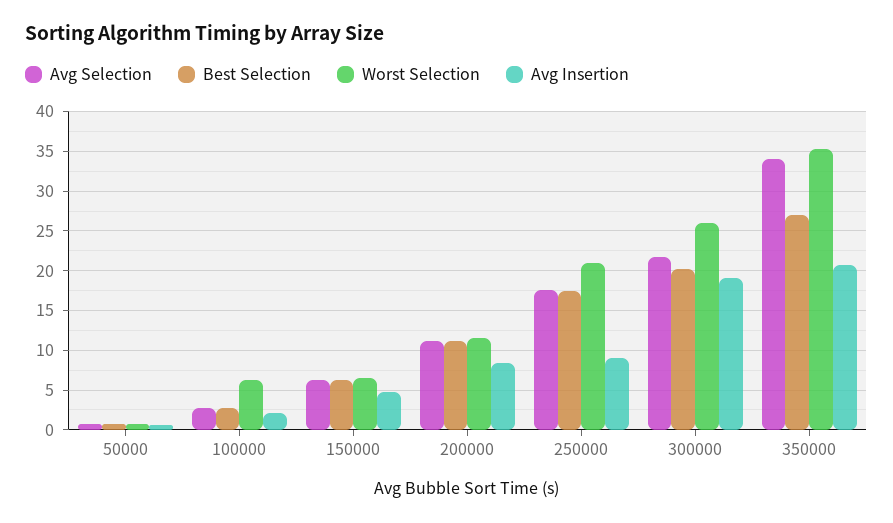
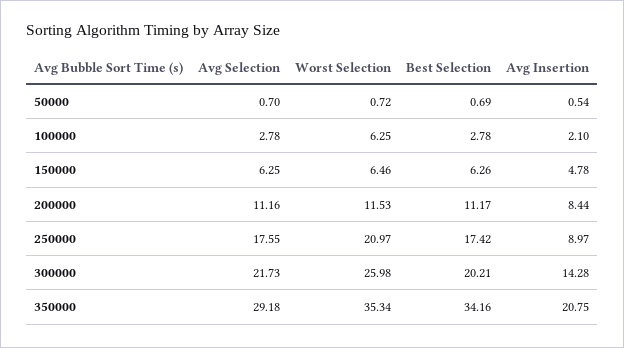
  {
    "Avg Selection": {
      "50000": 0.7,
      "100000": 2.78,
      "150000": 6.25,
      "200000": 11.16,
      "250000": 17.55,
      "300000": 21.73,
-     "350000": 34
+     "350000": 29.18
    },
    "Best Selection": {
      "50000": 0.69,
      "100000": 2.78,
      "150000": 6.26,
      "200000": 11.17,
      "250000": 17.42,
      "300000": 20.21,
-     "350000": 27
+     "350000": 34.16
    },
    "Worst Selection": {
      "50000": 0.72,
      "100000": 6.25,
      "150000": 6.46,
      "200000": 11.53,
      "250000": 20.97,
      "300000": 25.98,
      "350000": 35.34
    },
    "Avg Insertion": {
      "50000": 0.54,
      "100000": 2.1,
      "150000": 4.78,
      "200000": 8.44,
      "250000": 8.97,
-     "300000": 19,
+     "300000": 14.28,
      "350000": 20.75
    }
  }

